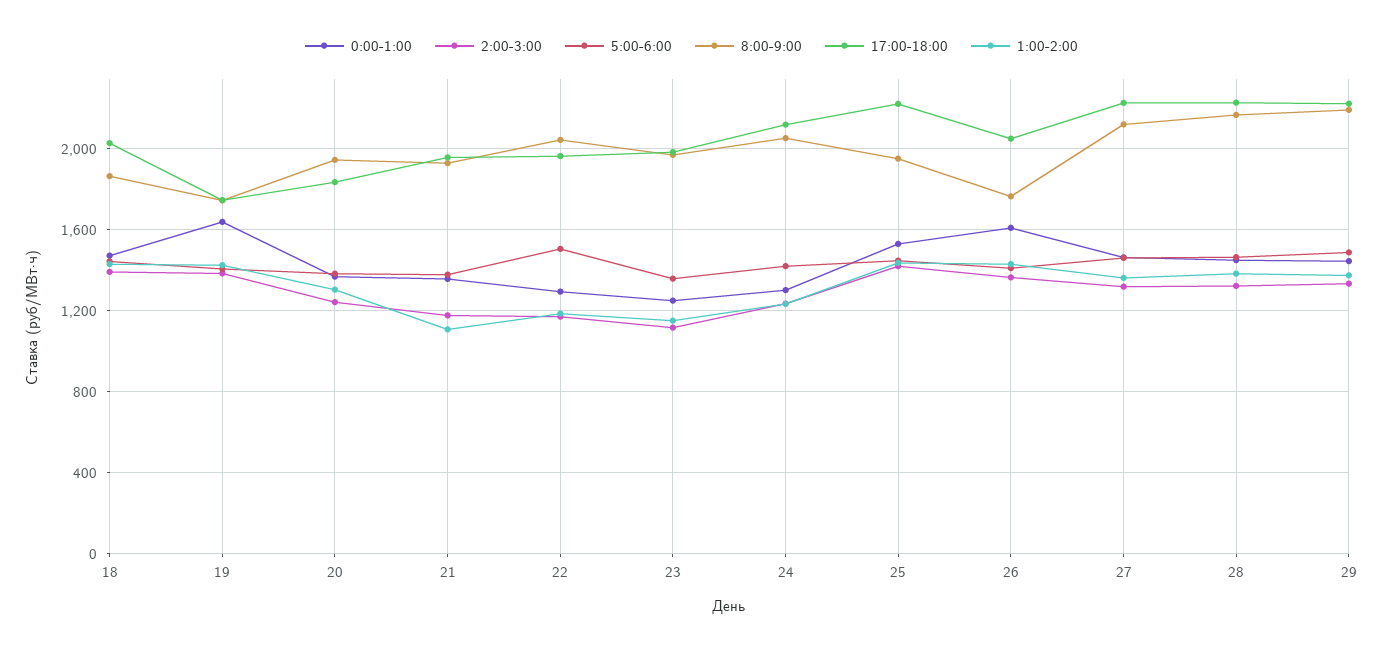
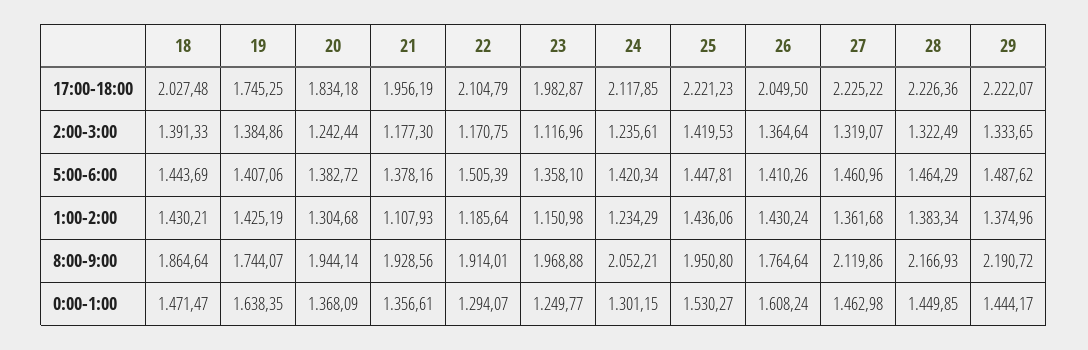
  {
    "0:00-1:00": {
      "18": 1471.47,
      "19": 1638.35,
      "20": 1368.09,
      "21": 1356.61,
      "22": 1294.07,
      "23": 1249.77,
      "24": 1301.15,
      "25": 1530.27,
      "26": 1608.24,
      "27": 1462.98,
      "28": 1449.85,
      "29": 1444.17
    },
    "2:00-3:00": {
      "18": 1391.33,
      "19": 1384.86,
      "20": 1242.44,
      "21": 1177.3,
      "22": 1170.75,
      "23": 1116.96,
      "24": 1235.61,
      "25": 1419.53,
      "26": 1364.64,
      "27": 1319.07,
      "28": 1322.49,
      "29": 1333.65
    },
    "5:00-6:00": {
      "18": 1443.69,
      "19": 1407.06,
      "20": 1382.72,
      "21": 1378.16,
      "22": 1505.39,
      "23": 1358.1,
      "24": 1420.34,
      "25": 1447.81,
      "26": 1410.26,
      "27": 1460.96,
      "28": 1464.29,
      "29": 1487.62
    },
    "8:00-9:00": {
      "18": 1864.64,
      "19": 1744.07,
      "20": 1944.14,
      "21": 1928.56,
-     "22": 2050,
+     "22": 1914.01,
      "23": 1968.88,
      "24": 2052.21,
      "25": 1950.8,
      "26": 1764.64,
      "27": 2119.86,
      "28": 2166.93,
      "29": 2190.72
    },
    "17:00-18:00": {
      "18": 2027.48,
      "19": 1745.25,
      "20": 1834.18,
      "21": 1956.19,
-     "22": 1950,
+     "22": 2104.79,
      "23": 1982.87,
      "24": 2117.85,
      "25": 2221.23,
      "26": 2049.5,
      "27": 2225.22,
      "28": 2226.36,
      "29": 2222.07
    },
    "1:00-2:00": {
      "18": 1430.21,
      "19": 1425.19,
      "20": 1304.68,
      "21": 1107.93,
      "22": 1185.64,
      "23": 1150.98,
      "24": 1234.29,
      "25": 1436.06,
      "26": 1430.24,
      "27": 1361.68,
      "28": 1383.34,
      "29": 1374.96
    }
  }

